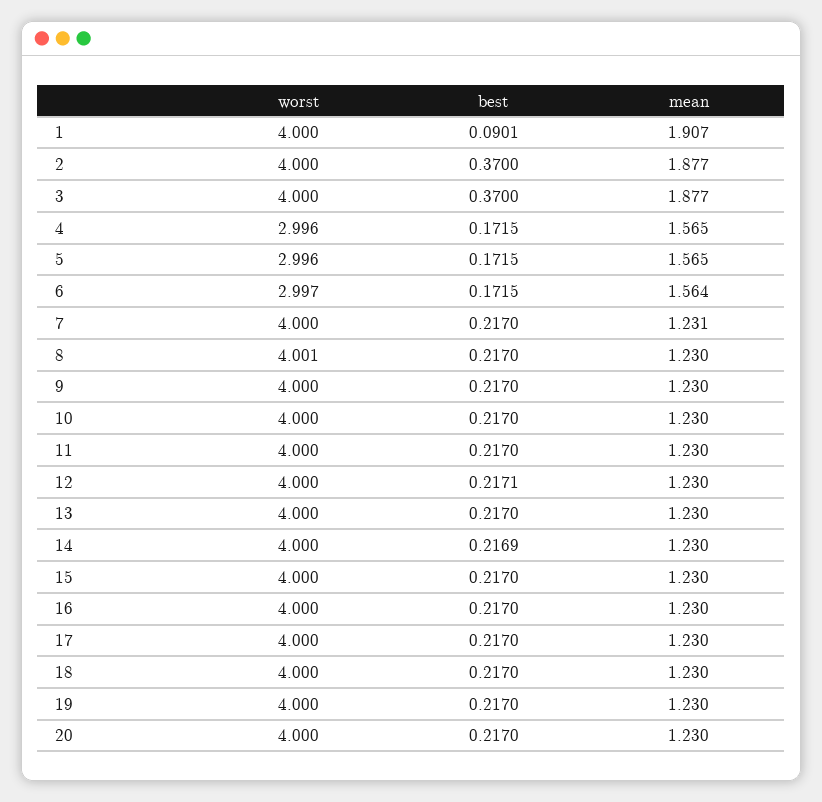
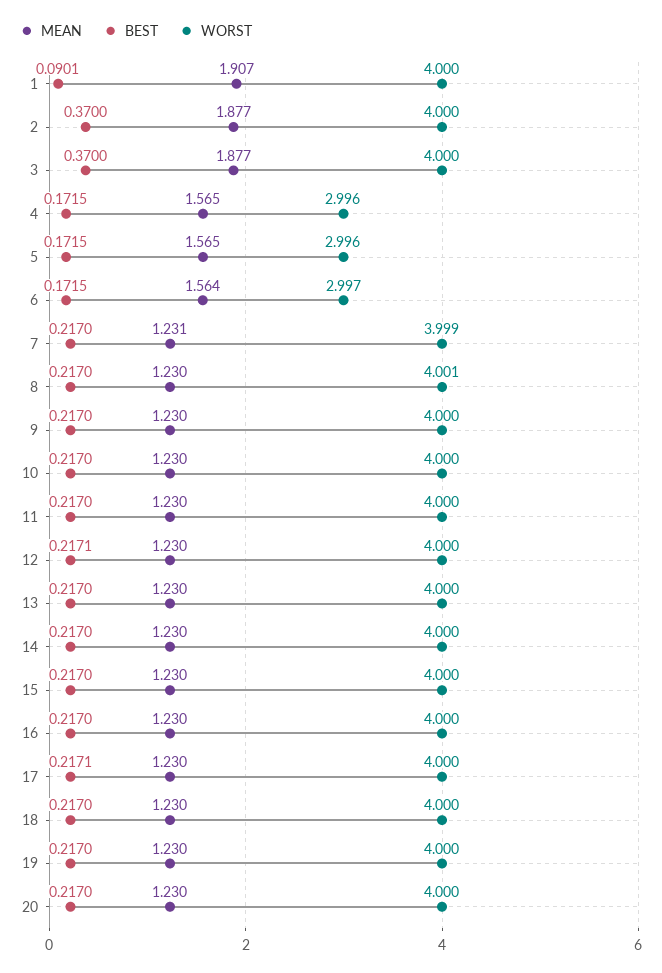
  {
    "worst": {
      "1": 4,
      "2": 4,
      "3": 4,
      "4": 2.996,
      "5": 2.996,
      "6": 2.997,
-     "7": 4,
+     "7": 3.999,
      "8": 4.001,
      "9": 4,
      "10": 4,
      "11": 4,
      "12": 4,
      "13": 4,
      "14": 4,
      "15": 4,
      "16": 4,
      "17": 4,
      "18": 4,
      "19": 4,
      "20": 4
    },
    "best": {
      "1": 0.0901,
      "2": 0.37,
      "3": 0.37,
      "4": 0.1715,
      "5": 0.1715,
      "6": 0.1715,
      "7": 0.217,
      "8": 0.217,
      "9": 0.217,
      "10": 0.217,
      "11": 0.217,
      "12": 0.2171,
      "13": 0.217,
-     "14": 0.2169,
+     "14": 0.217,
      "15": 0.217,
      "16": 0.217,
-     "17": 0.217,
+     "17": 0.2171,
      "18": 0.217,
      "19": 0.217,
      "20": 0.217
    },
    "mean": {
      "1": 1.907,
      "2": 1.877,
      "3": 1.877,
      "4": 1.565,
      "5": 1.565,
      "6": 1.564,
      "7": 1.231,
      "8": 1.23,
      "9": 1.23,
      "10": 1.23,
      "11": 1.23,
      "12": 1.23,
      "13": 1.23,
      "14": 1.23,
      "15": 1.23,
      "16": 1.23,
      "17": 1.23,
      "18": 1.23,
      "19": 1.23,
      "20": 1.23
    }
  }

